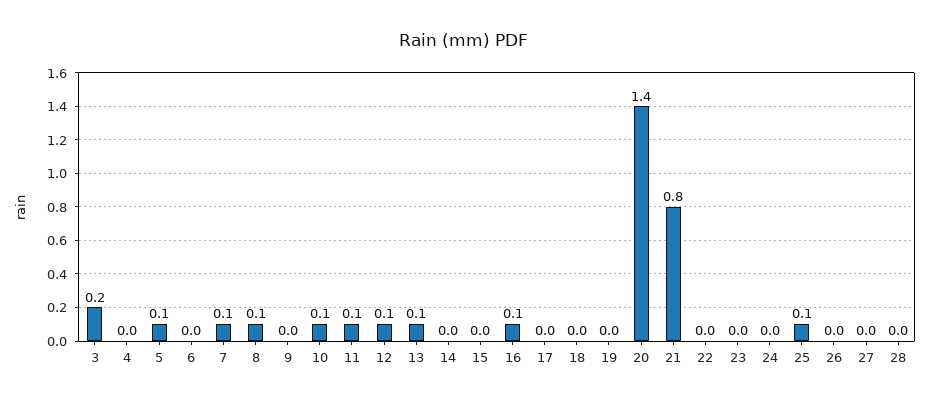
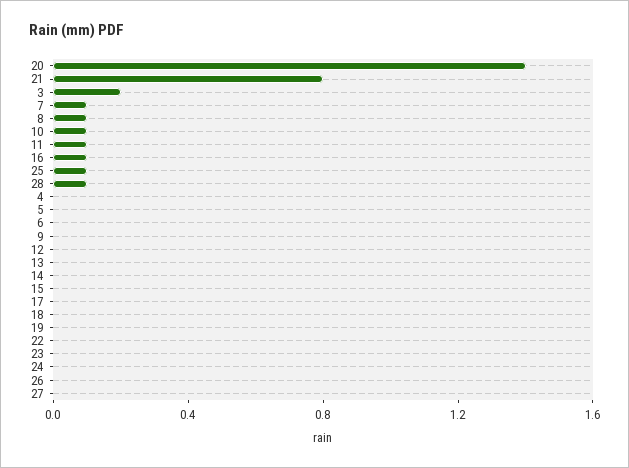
  {
    "3": 0.2,
    "4": 0,
-   "5": 0.1,
+   "5": 0,
    "6": 0,
    "7": 0.1,
    "8": 0.1,
    "9": 0,
    "10": 0.1,
    "11": 0.1,
-   "12": 0.1,
+   "12": 0,
-   "13": 0.1,
+   "13": 0,
    "14": 0,
    "15": 0,
    "16": 0.1,
    "17": 0,
    "18": 0,
    "19": 0,
    "20": 1.4,
    "21": 0.8,
    "22": 0,
    "23": 0,
    "24": 0,
    "25": 0.1,
    "26": 0,
    "27": 0,
-   "28": 0
+   "28": 0.1
  }

